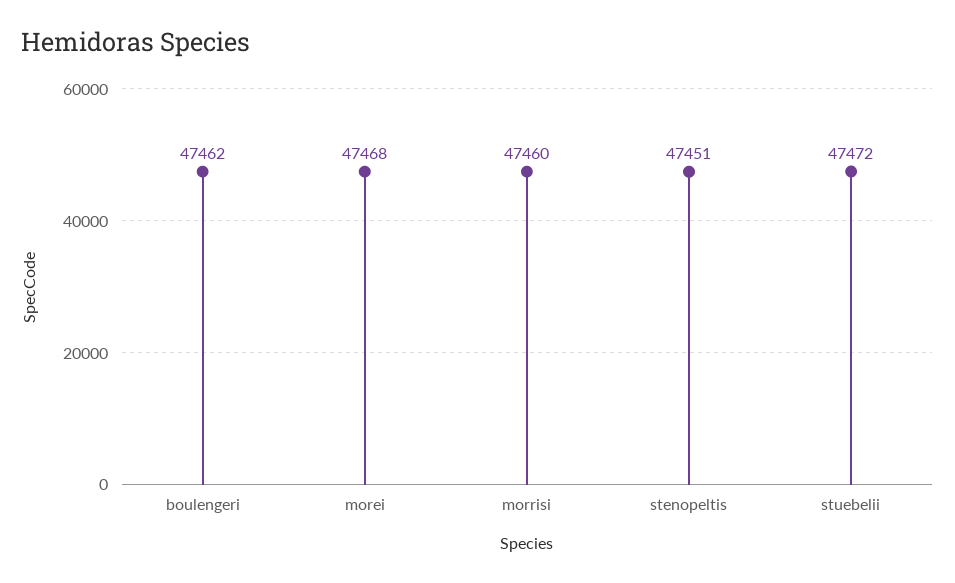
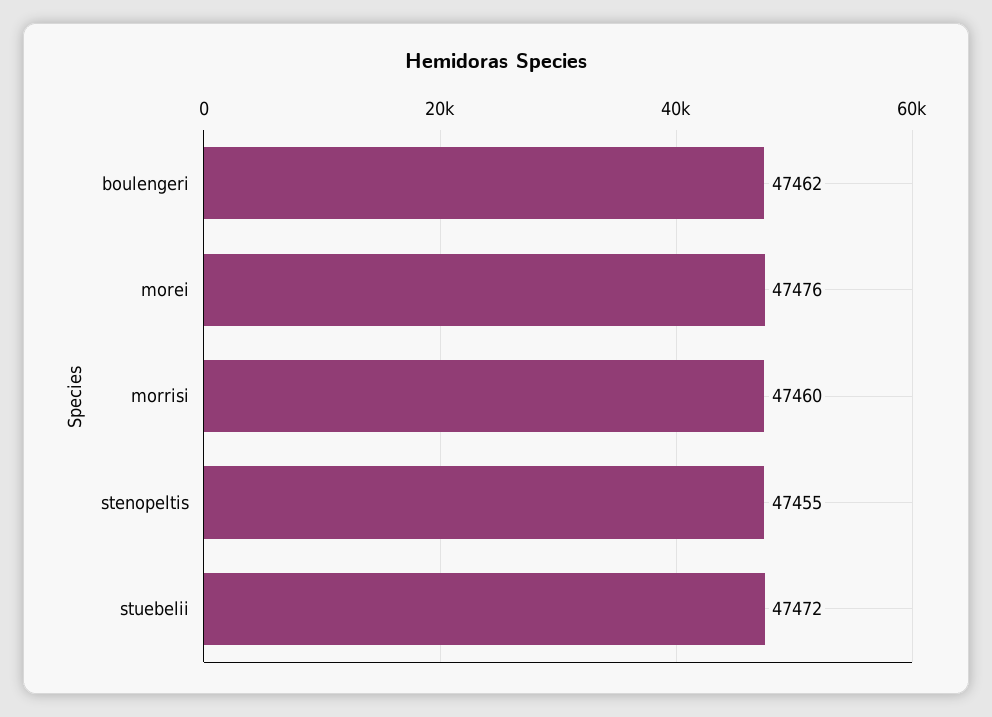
  {
    "boulengeri": 47462,
-   "morei": 47468,
+   "morei": 47476,
    "morrisi": 47460,
-   "stenopeltis": 47451,
+   "stenopeltis": 47455,
    "stuebelii": 47472
  }

